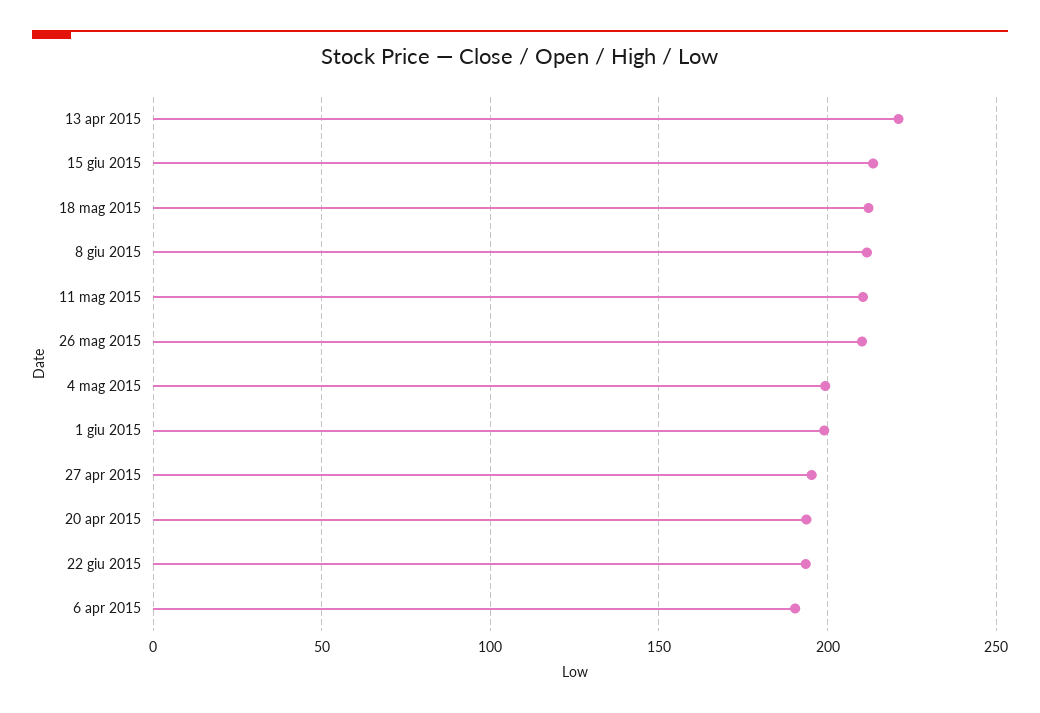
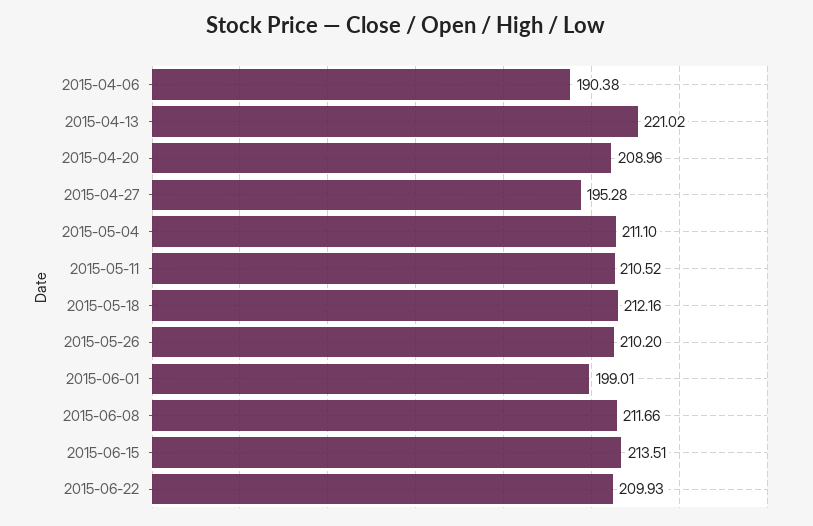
  {
    "13 apr 2015": 221.02,
    "15 giu 2015": 213.51,
    "18 mag 2015": 212.16,
    "8 giu 2015": 211.66,
    "11 mag 2015": 210.52,
    "26 mag 2015": 210.2,
-   "4 mag 2015": 200,
+   "4 mag 2015": 211.1,
    "1 giu 2015": 199.01,
    "27 apr 2015": 195.28,
-   "20 apr 2015": 195,
+   "20 apr 2015": 208.96,
-   "22 giu 2015": 195,
+   "22 giu 2015": 209.93,
    "6 apr 2015": 190.38
  }

